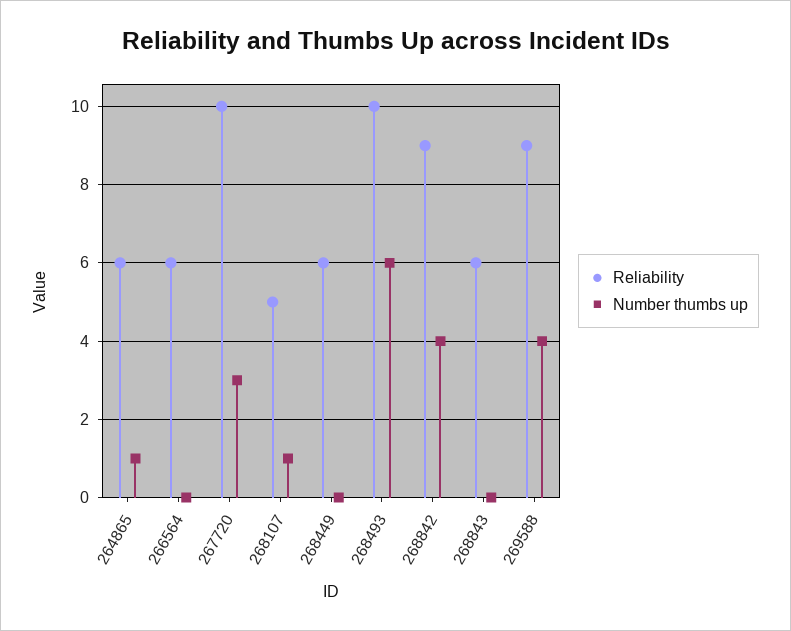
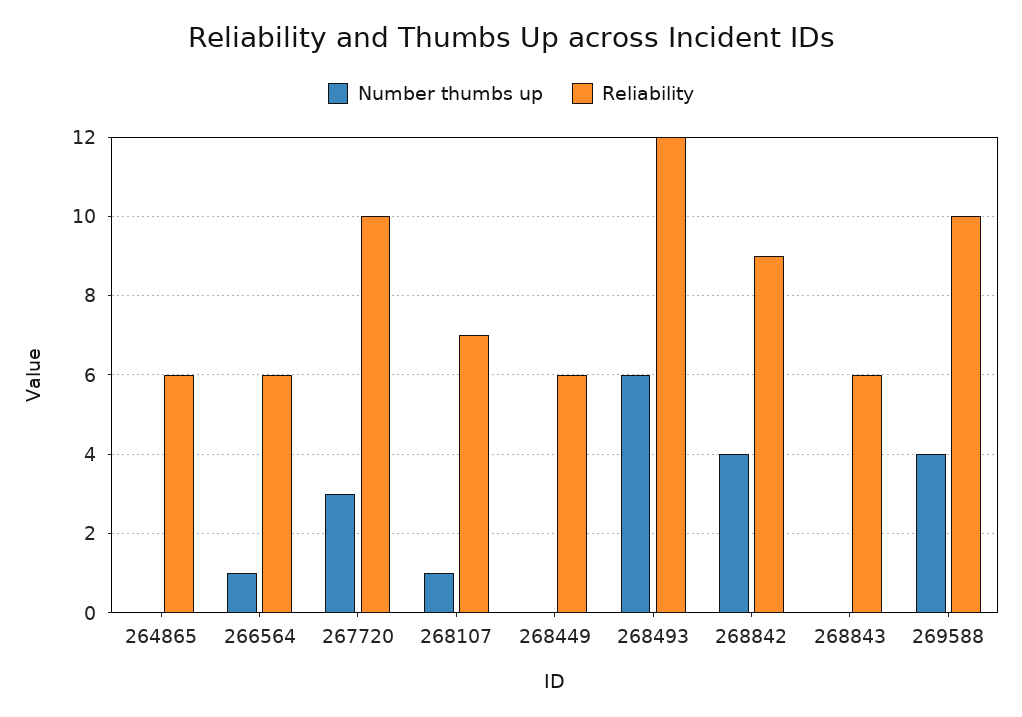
  {
    "Reliability": {
      "264865": 6,
      "266564": 6,
      "267720": 10,
-     "268107": 5,
+     "268107": 7,
      "268449": 6,
-     "268493": 10,
+     "268493": 12,
      "268842": 9,
      "268843": 6,
-     "269588": 9
+     "269588": 10
    },
    "Number thumbs up": {
-     "264865": 1,
+     "264865": 0,
-     "266564": 0,
+     "266564": 1,
      "267720": 3,
      "268107": 1,
      "268449": 0,
      "268493": 6,
      "268842": 4,
      "268843": 0,
      "269588": 4
    }
  }

